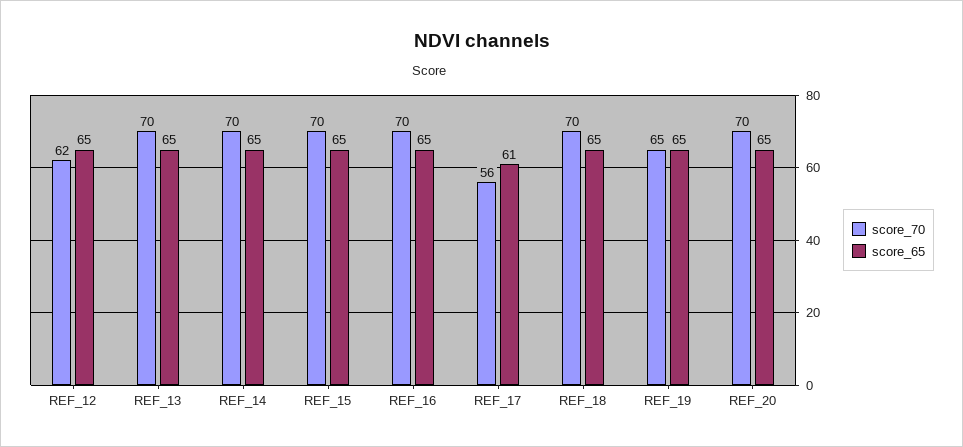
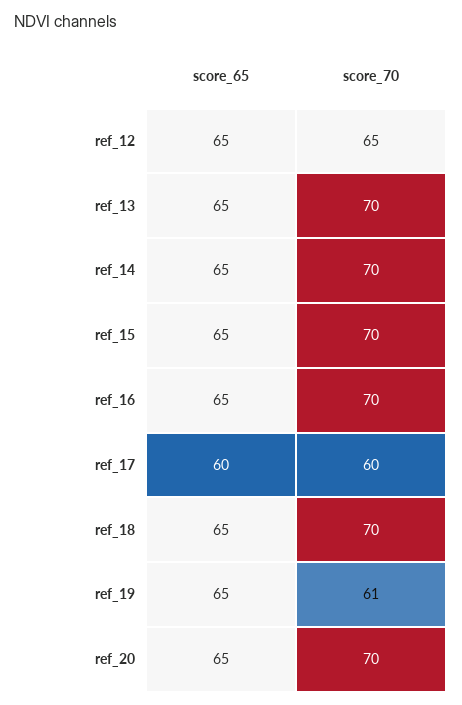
  {
    "score_70": {
-     "REF_12": 62,
+     "REF_12": 65,
      "REF_13": 70,
      "REF_14": 70,
      "REF_15": 70,
      "REF_16": 70,
-     "REF_17": 56,
+     "REF_17": 60,
      "REF_18": 70,
-     "REF_19": 65,
+     "REF_19": 61,
      "REF_20": 70
    },
    "score_65": {
      "REF_12": 65,
      "REF_13": 65,
      "REF_14": 65,
      "REF_15": 65,
      "REF_16": 65,
-     "REF_17": 61,
+     "REF_17": 60,
      "REF_18": 65,
      "REF_19": 65,
      "REF_20": 65
    }
  }

